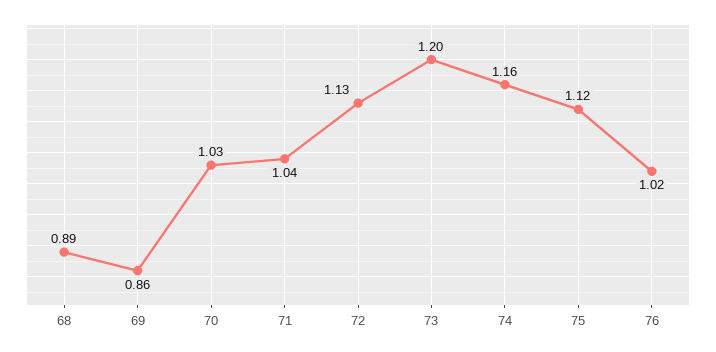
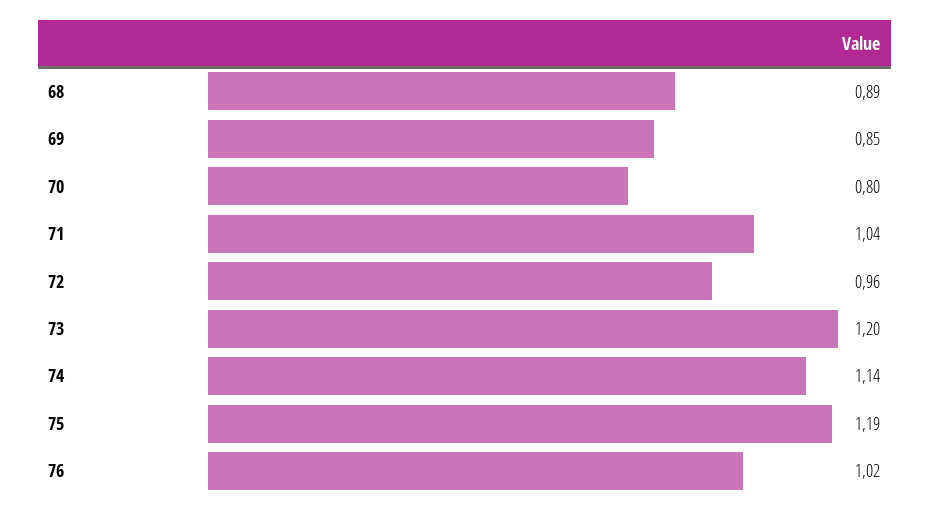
  {
    "68": 0.89,
-   "69": 0.86,
+   "69": 0.85,
-   "70": 1.03,
+   "70": 0.8,
    "71": 1.04,
-   "72": 1.13,
+   "72": 0.96,
    "73": 1.2,
-   "74": 1.16,
+   "74": 1.14,
-   "75": 1.12,
+   "75": 1.19,
    "76": 1.02
  }

